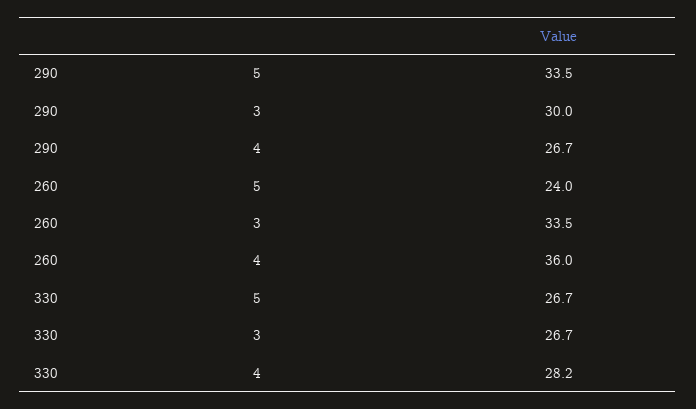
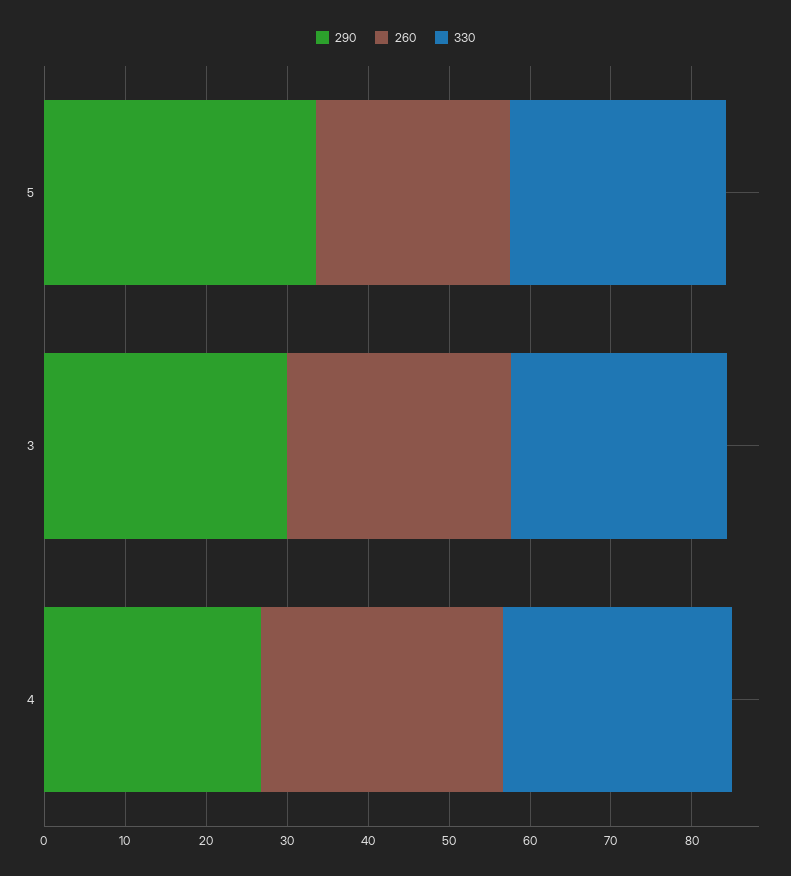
  {
    "290": {
      "5": 33.5,
      "3": 30,
      "4": 26.7
    },
    "260": {
      "5": 24,
-     "3": 33.5,
+     "3": 28,
-     "4": 36
+     "4": 30
    },
    "330": {
      "5": 26.7,
      "3": 26.7,
      "4": 28.2
    }
  }

